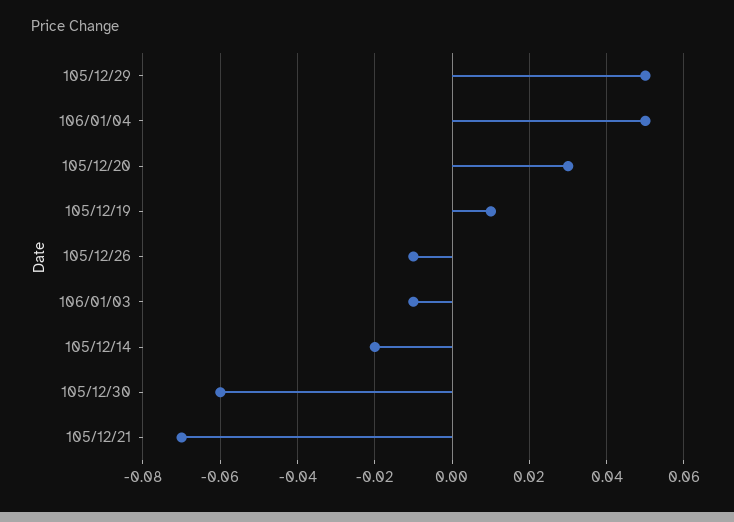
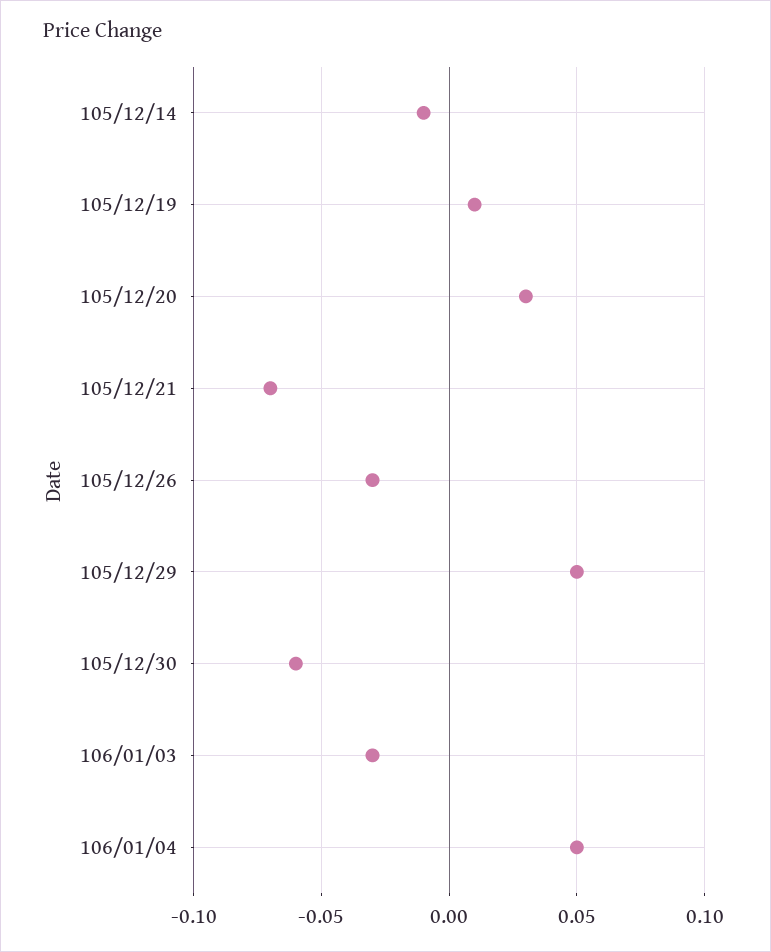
  {
    "105/12/29": 0.05,
    "106/01/04": 0.05,
    "105/12/20": 0.03,
    "105/12/19": 0.01,
-   "105/12/26": -0.01,
+   "105/12/26": -0.03,
-   "106/01/03": -0.01,
+   "106/01/03": -0.03,
-   "105/12/14": -0.02,
+   "105/12/14": -0.01,
    "105/12/30": -0.06,
    "105/12/21": -0.07
  }

